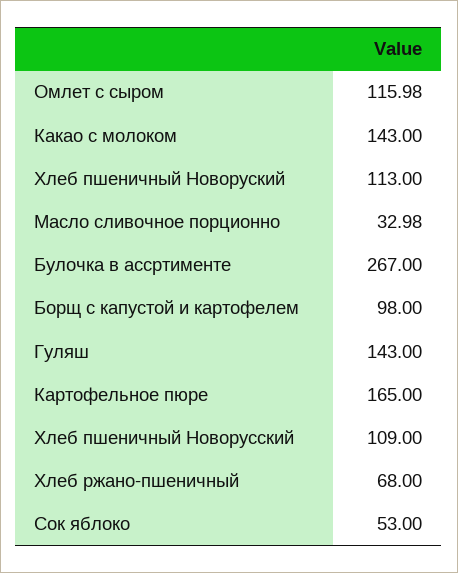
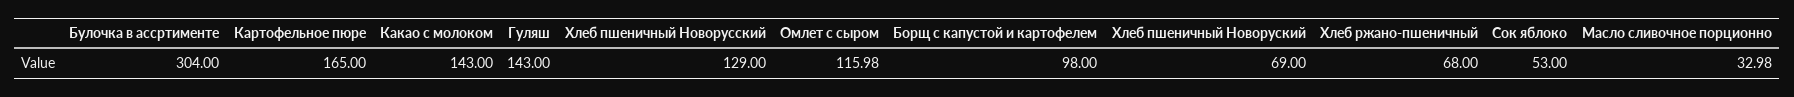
  {
    "Омлет с сыром": 115.98,
    "Какао с молоком": 143,
-   "Хлеб пшеничный Новоруский": 113,
+   "Хлеб пшеничный Новоруский": 69,
    "Масло сливочное порционно": 32.98,
-   "Булочка в ассртименте": 267,
+   "Булочка в ассртименте": 304,
    "Борщ с капустой и картофелем": 98,
    "Гуляш": 143,
    "Картофельное пюре": 165,
-   "Хлеб пшеничный Новорусский": 109,
+   "Хлеб пшеничный Новорусский": 129,
    "Хлеб ржано-пшеничный": 68,
    "Сок яблоко": 53
  }

